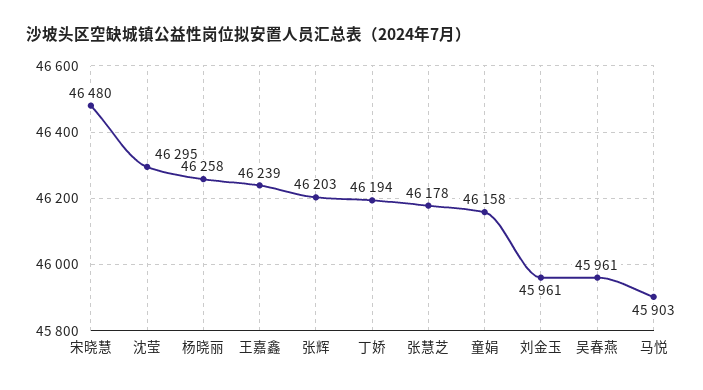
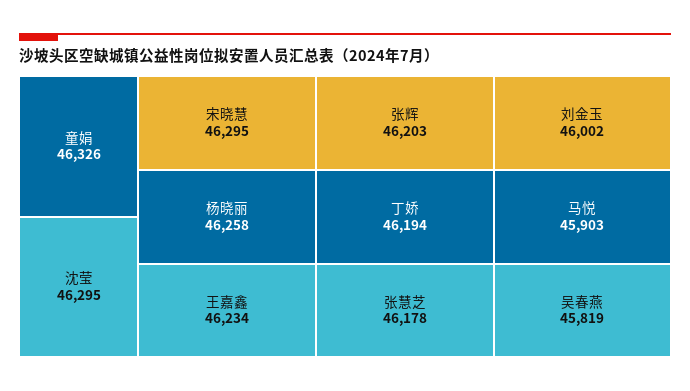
  {
-   "宋晓慧": 46480,
+   "宋晓慧": 46295,
    "沈莹": 46295,
    "杨晓丽": 46258,
-   "王嘉鑫": 46239,
+   "王嘉鑫": 46234,
    "张辉": 46203,
    "丁娇": 46194,
    "张慧芝": 46178,
-   "童娟": 46158,
+   "童娟": 46326,
-   "刘金玉": 45961,
+   "刘金玉": 46002,
-   "吴春燕": 45961,
+   "吴春燕": 45819,
    "马悦": 45903
  }

